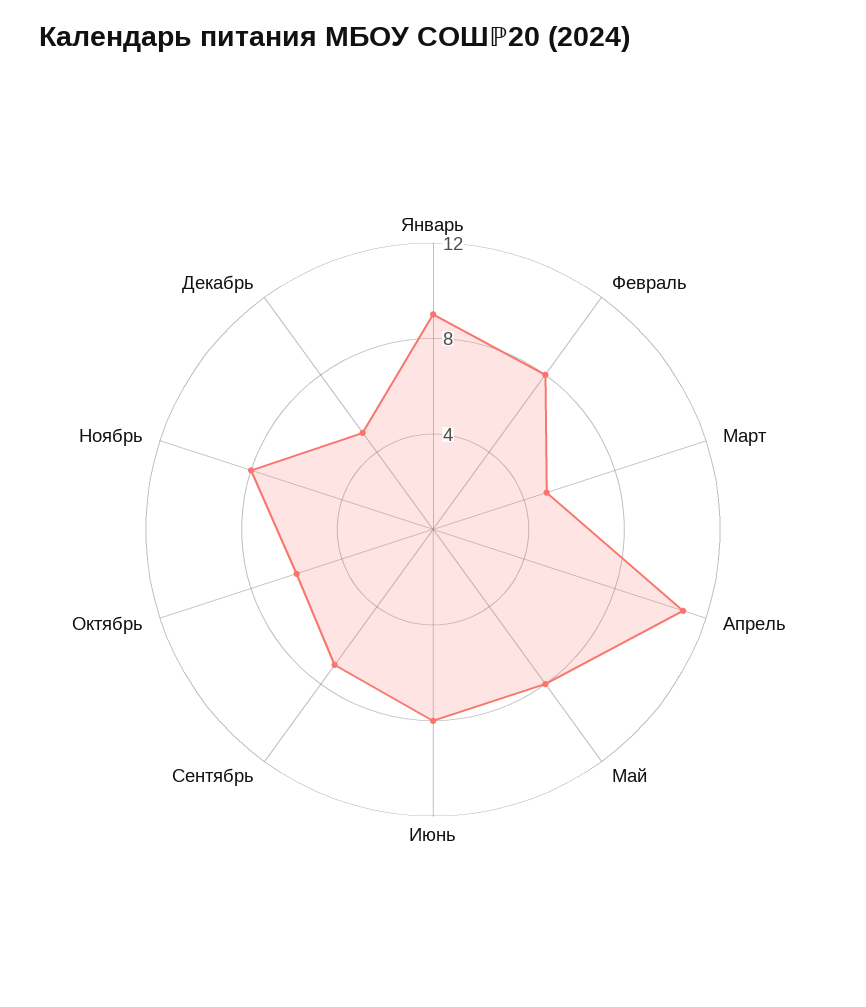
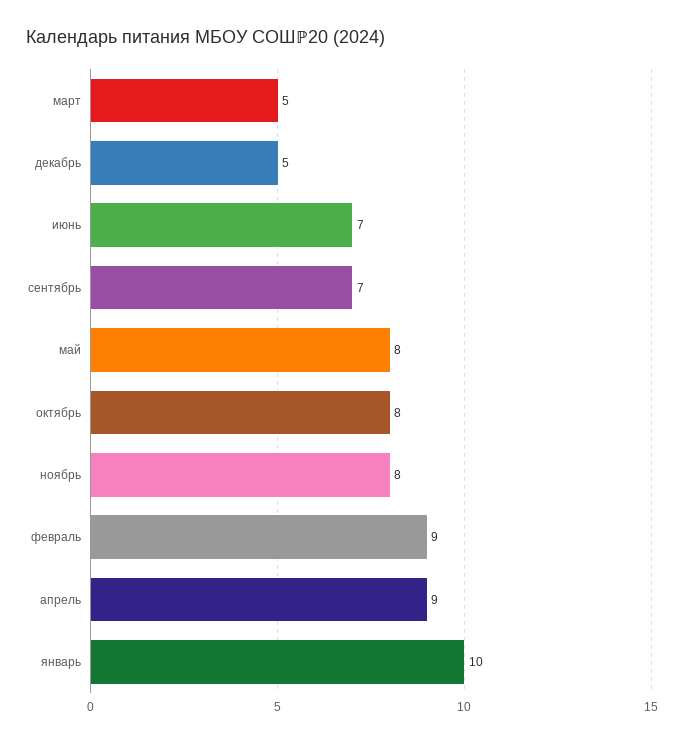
  {
-   "Январь": 9,
+   "Январь": 10,
-   "Февраль": 8,
+   "Февраль": 9,
    "Март": 5,
-   "Апрель": 11,
+   "Апрель": 9,
    "Май": 8,
-   "Июнь": 8,
+   "Июнь": 7,
    "Сентябрь": 7,
-   "Октябрь": 6,
+   "Октябрь": 8,
    "Ноябрь": 8,
    "Декабрь": 5
  }

